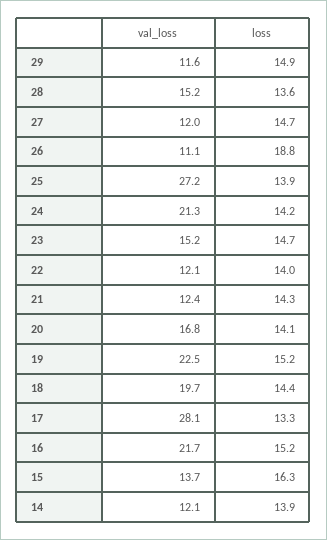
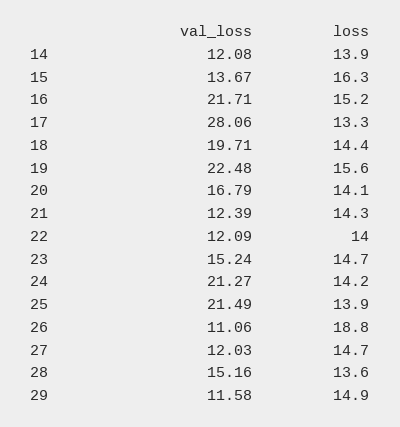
  {
    "val_loss": {
      "29": 11.58,
      "28": 15.16,
      "27": 12.03,
      "26": 11.06,
-     "25": 27.2,
+     "25": 21.49,
      "24": 21.27,
      "23": 15.24,
      "22": 12.09,
      "21": 12.39,
      "20": 16.79,
      "19": 22.48,
      "18": 19.71,
      "17": 28.06,
      "16": 21.71,
      "15": 13.67,
      "14": 12.08
    },
    "loss": {
      "29": 14.9,
      "28": 13.6,
      "27": 14.7,
      "26": 18.8,
      "25": 13.9,
      "24": 14.2,
      "23": 14.7,
      "22": 14,
      "21": 14.3,
      "20": 14.1,
-     "19": 15.2,
+     "19": 15.6,
      "18": 14.4,
      "17": 13.3,
      "16": 15.2,
      "15": 16.3,
      "14": 13.9
    }
  }

